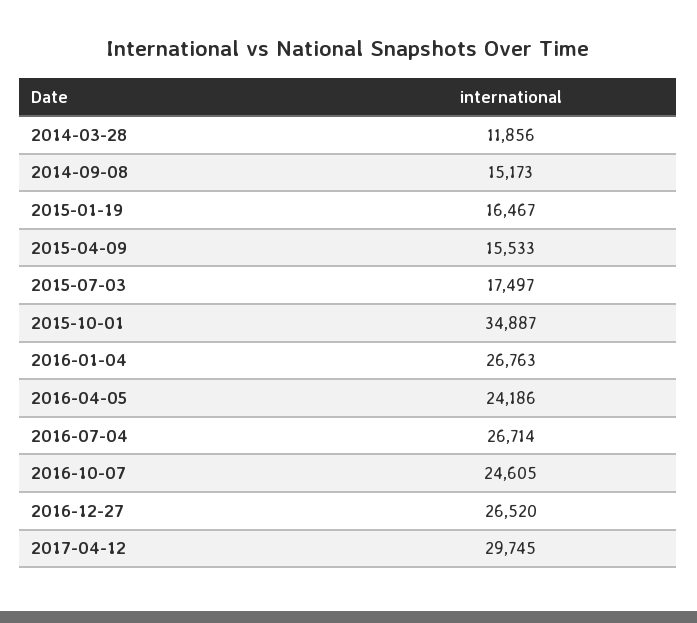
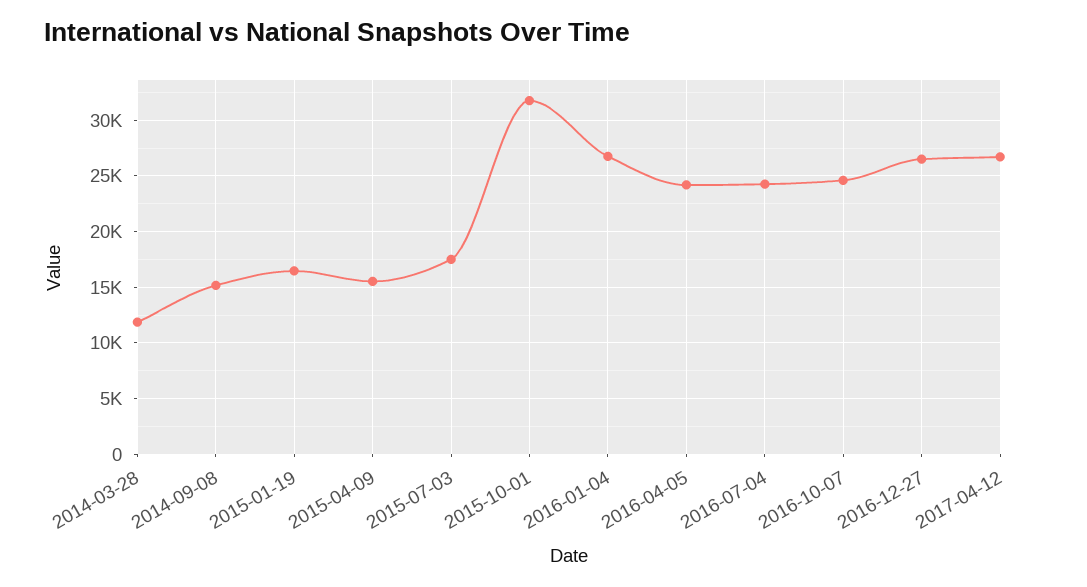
  {
    "2014-03-28": 11856,
    "2014-09-08": 15173,
    "2015-01-19": 16467,
    "2015-04-09": 15533,
    "2015-07-03": 17497,
-   "2015-10-01": 34887,
+   "2015-10-01": 32000,
    "2016-01-04": 26763,
    "2016-04-05": 24186,
-   "2016-07-04": 26714,
+   "2016-07-04": 24000,
    "2016-10-07": 24605,
    "2016-12-27": 26520,
-   "2017-04-12": 29745
+   "2017-04-12": 27000
  }

